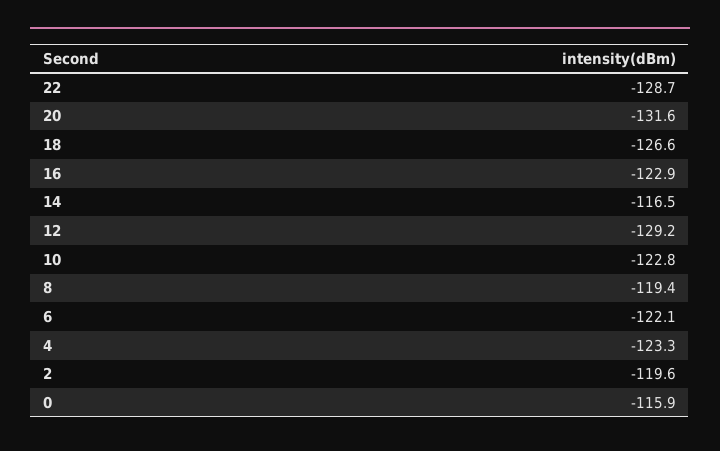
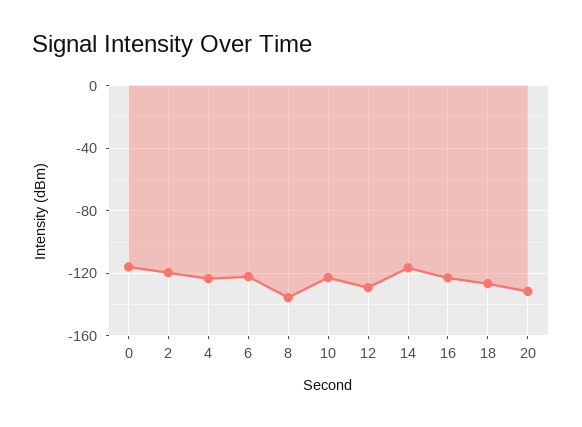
  {
-   "22": -128.7,
    "20": -131.6,
    "18": -126.6,
    "16": -122.9,
    "14": -116.5,
    "12": -129.2,
    "10": -122.8,
-   "8": -119.4,
+   "8": -135,
    "6": -122.1,
    "4": -123.3,
    "2": -119.6,
    "0": -115.9
  }

